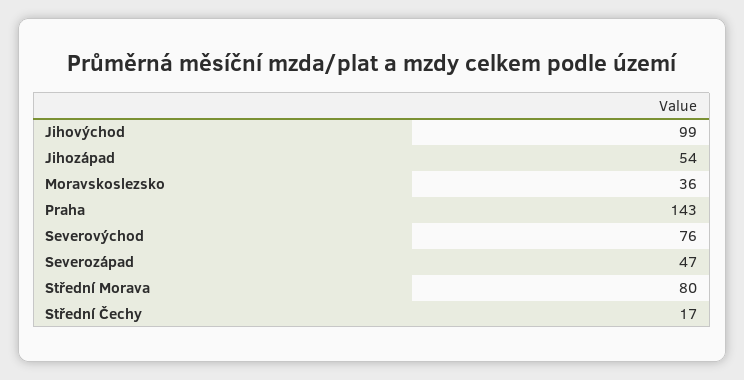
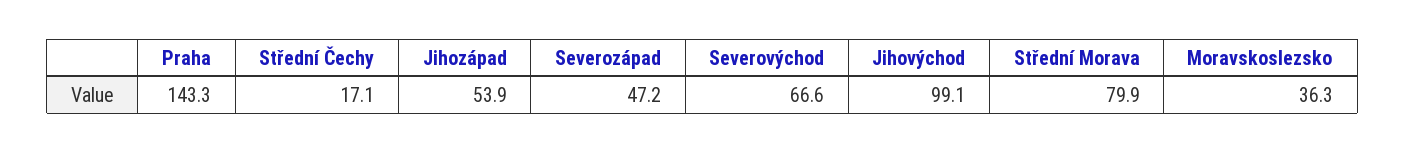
  {
    "Jihovýchod": 99.1,
    "Jihozápad": 53.9,
    "Moravskoslezsko": 36.3,
    "Praha": 143.3,
-   "Severovýchod": 76,
+   "Severovýchod": 66.6,
    "Severozápad": 47.2,
    "Střední Morava": 79.9,
    "Střední Čechy": 17.1
  }

